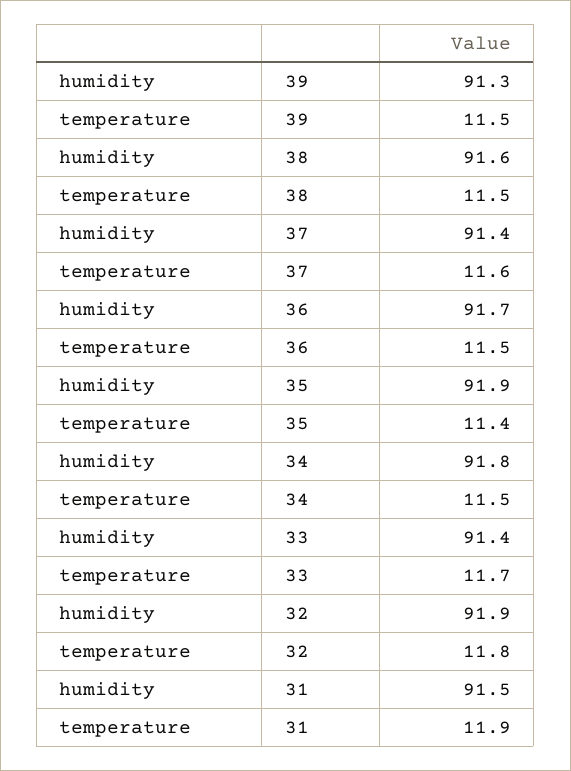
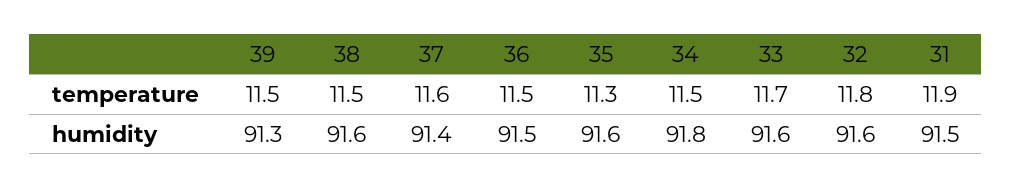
  {
    "humidity": {
      "39": 91.3,
      "38": 91.6,
      "37": 91.4,
-     "36": 91.7,
+     "36": 91.5,
-     "35": 91.9,
+     "35": 91.6,
      "34": 91.8,
-     "33": 91.4,
+     "33": 91.6,
-     "32": 91.9,
+     "32": 91.6,
      "31": 91.5
    },
    "temperature": {
      "39": 11.5,
      "38": 11.5,
      "37": 11.6,
      "36": 11.5,
-     "35": 11.4,
+     "35": 11.3,
      "34": 11.5,
      "33": 11.7,
      "32": 11.8,
      "31": 11.9
    }
  }

